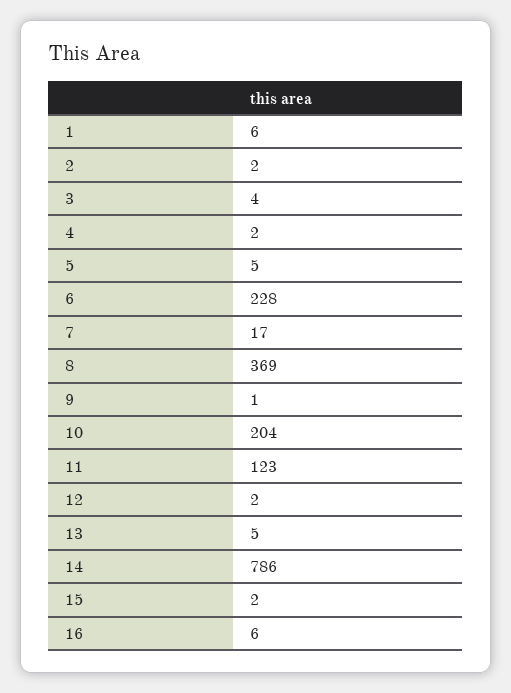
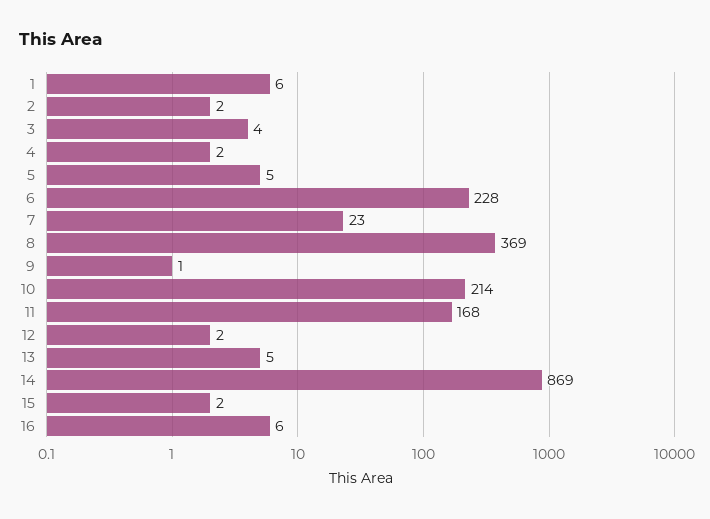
  {
    "1": 6,
    "2": 2,
    "3": 4,
    "4": 2,
    "5": 5,
    "6": 228,
-   "7": 17,
+   "7": 23,
    "8": 369,
    "9": 1,
-   "10": 204,
+   "10": 214,
-   "11": 123,
+   "11": 168,
    "12": 2,
    "13": 5,
-   "14": 786,
+   "14": 869,
    "15": 2,
    "16": 6
  }

